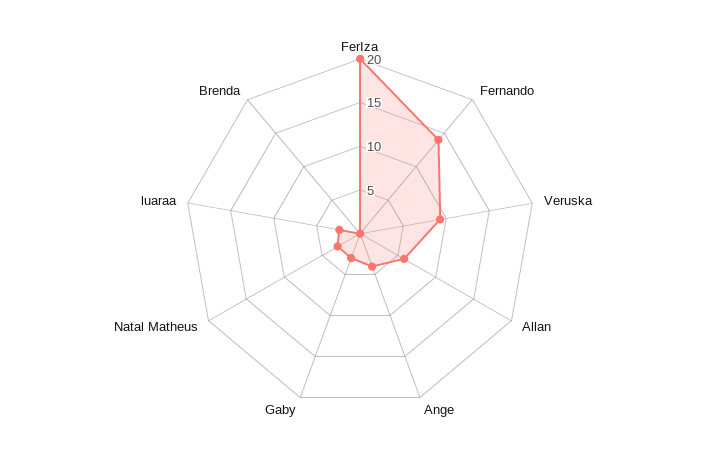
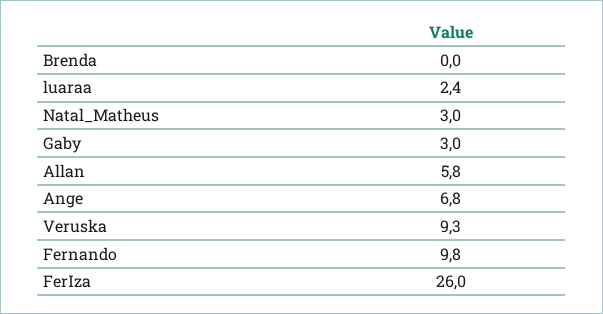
  {
-   "FerIza": 20,
+   "FerIza": 26,
-   "Fernando": 14,
+   "Fernando": 9.8,
    "Veruska": 9.3,
    "Allan": 5.8,
-   "Ange": 4,
+   "Ange": 6.8,
    "Gaby": 3,
    "Natal Matheus": 3,
    "luaraa": 2.4,
    "Brenda": 0
  }

